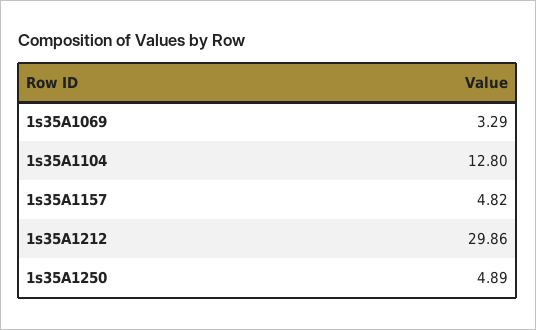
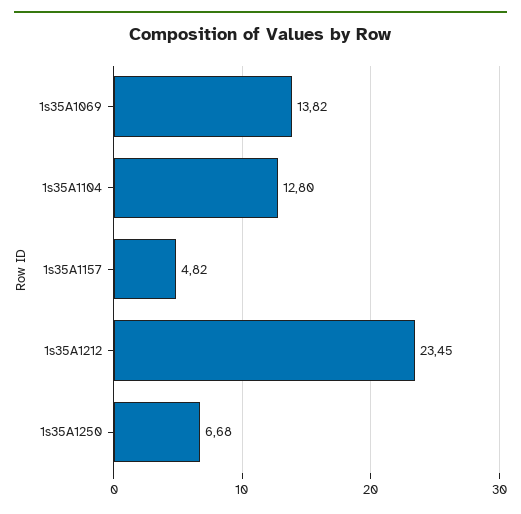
  {
-   "1s35A1069": 3.29,
+   "1s35A1069": 13.82,
    "1s35A1104": 12.8,
    "1s35A1157": 4.82,
-   "1s35A1212": 29.86,
+   "1s35A1212": 23.45,
-   "1s35A1250": 4.89
+   "1s35A1250": 6.68
  }

